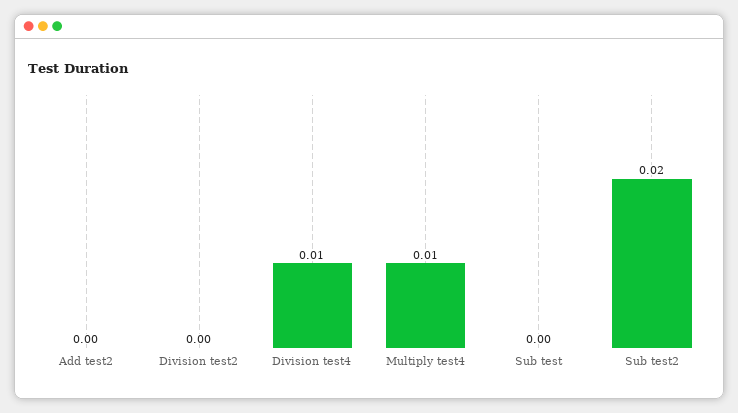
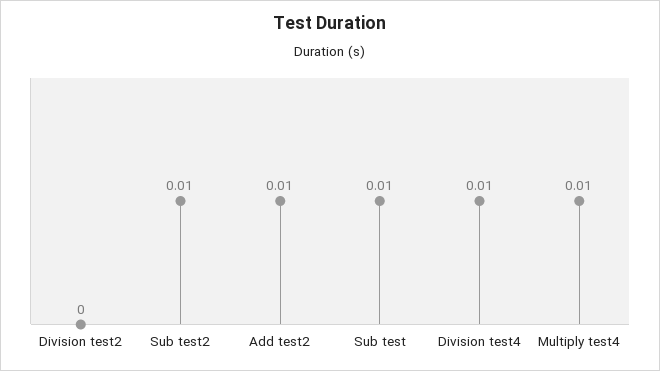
  {
-   "Add test2": 0,
+   "Add test2": 0.01,
    "Division test2": 0,
    "Division test4": 0.01,
    "Multiply test4": 0.01,
-   "Sub test": 0,
+   "Sub test": 0.01,
-   "Sub test2": 0.02
+   "Sub test2": 0.01
  }

